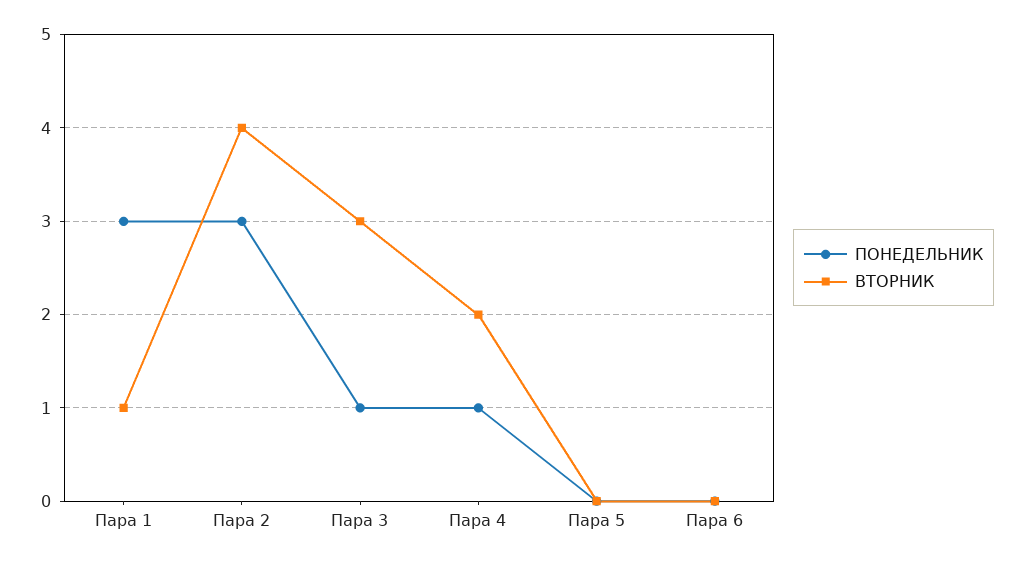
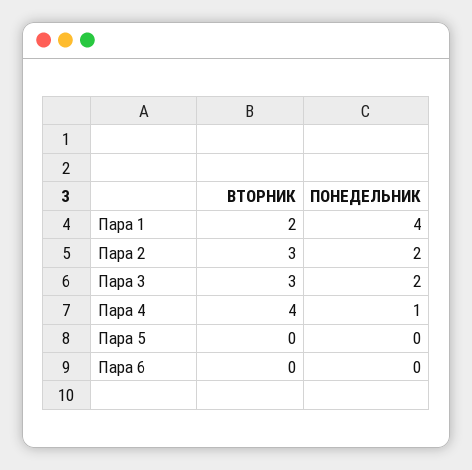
  {
    "ПОНЕДЕЛЬНИК": {
-     "Пара 1": 3,
+     "Пара 1": 4,
-     "Пара 2": 3,
+     "Пара 2": 2,
-     "Пара 3": 1,
+     "Пара 3": 2,
      "Пара 4": 1,
      "Пара 5": 0,
      "Пара 6": 0
    },
    "ВТОРНИК": {
-     "Пара 1": 1,
+     "Пара 1": 2,
-     "Пара 2": 4,
+     "Пара 2": 3,
      "Пара 3": 3,
-     "Пара 4": 2,
+     "Пара 4": 4,
      "Пара 5": 0,
      "Пара 6": 0
    }
  }

